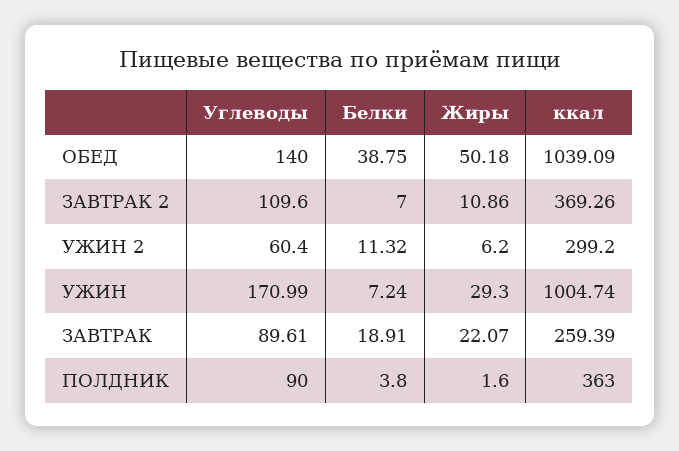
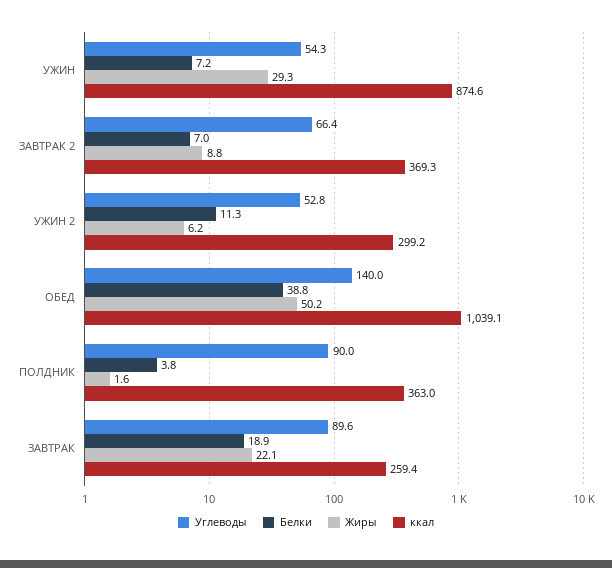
  {
    "Углеводы": {
      "ОБЕД": 140,
-     "ЗАВТРАК 2": 109.6,
+     "ЗАВТРАК 2": 66.4,
-     "УЖИН 2": 60.4,
+     "УЖИН 2": 52.8,
-     "УЖИН": 170.99,
+     "УЖИН": 54.3,
      "ЗАВТРАК": 89.61,
      "ПОЛДНИК": 90
    },
    "Белки": {
      "ОБЕД": 38.75,
      "ЗАВТРАК 2": 7,
      "УЖИН 2": 11.32,
      "УЖИН": 7.24,
      "ЗАВТРАК": 18.91,
      "ПОЛДНИК": 3.8
    },
    "Жиры": {
      "ОБЕД": 50.18,
-     "ЗАВТРАК 2": 10.86,
+     "ЗАВТРАК 2": 8.8,
      "УЖИН 2": 6.2,
      "УЖИН": 29.3,
      "ЗАВТРАК": 22.07,
      "ПОЛДНИК": 1.6
    },
    "ккал": {
      "ОБЕД": 1039.09,
      "ЗАВТРАК 2": 369.26,
      "УЖИН 2": 299.2,
-     "УЖИН": 1004.74,
+     "УЖИН": 874.6,
      "ЗАВТРАК": 259.39,
      "ПОЛДНИК": 363
    }
  }

